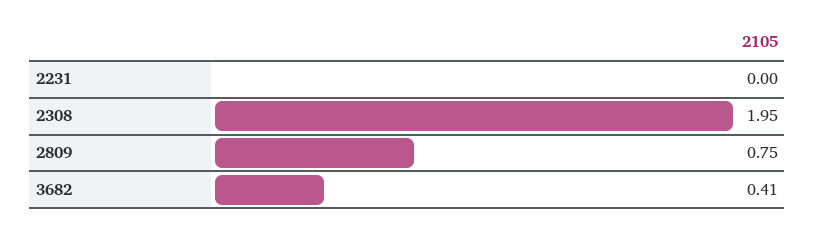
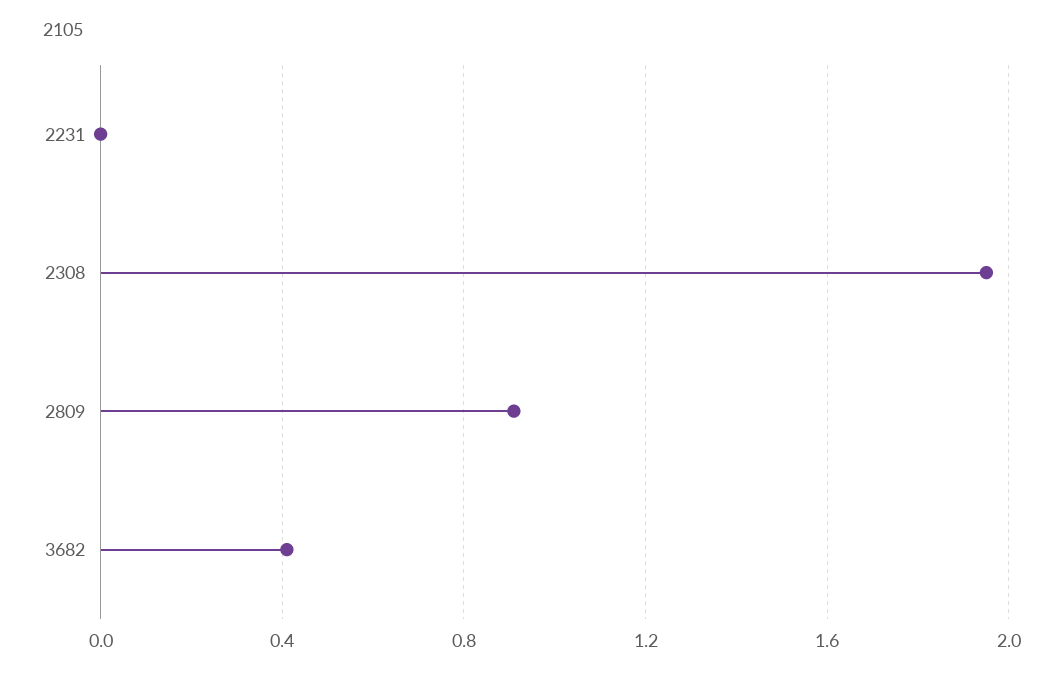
  {
    "2231": 0,
    "2308": 1.95,
-   "2809": 0.75,
+   "2809": 0.9,
    "3682": 0.41
  }

